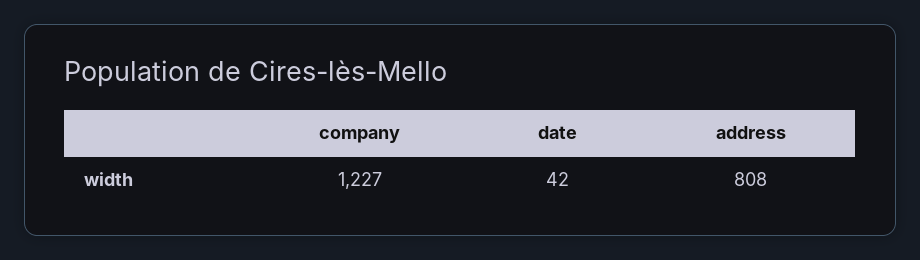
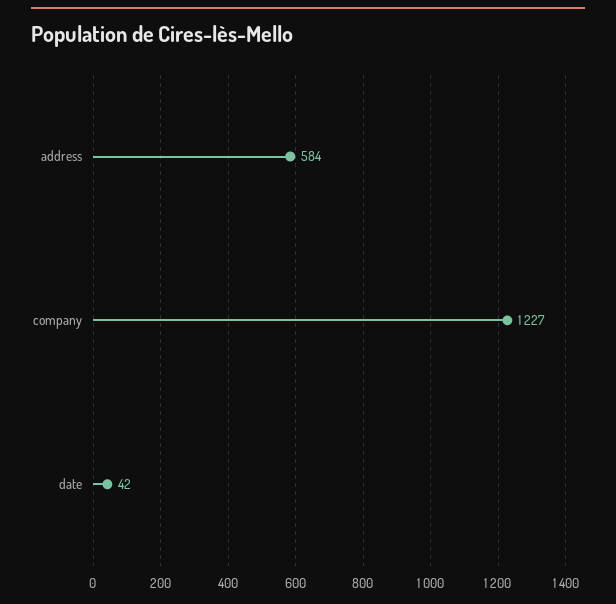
  {
    "company": 1227,
    "date": 42,
-   "address": 808
+   "address": 584
  }

